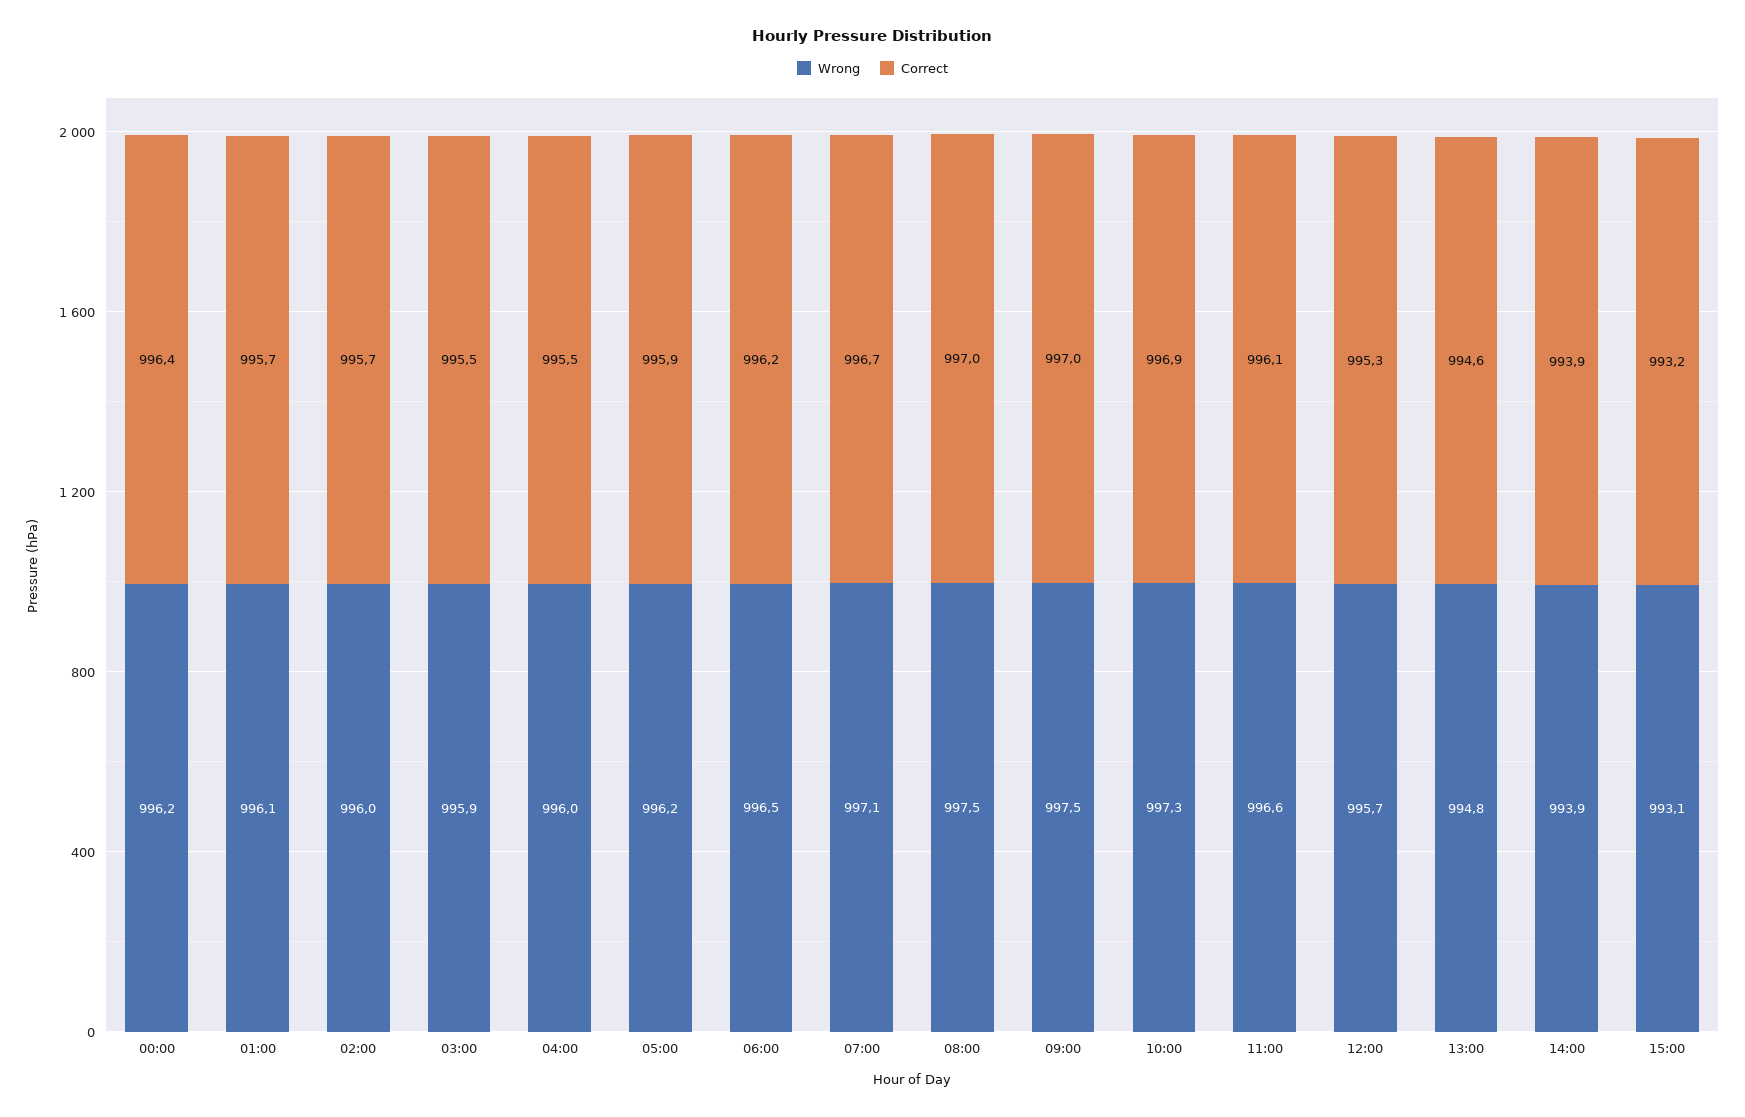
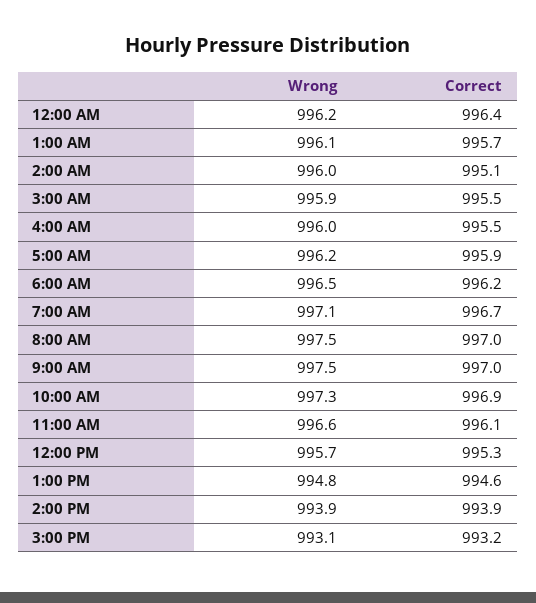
  {
    "Wrong": {
      "00:00": 996.2,
      "01:00": 996.1,
      "02:00": 996,
      "03:00": 995.9,
      "04:00": 996,
      "05:00": 996.2,
      "06:00": 996.5,
      "07:00": 997.1,
      "08:00": 997.5,
      "09:00": 997.5,
      "10:00": 997.3,
      "11:00": 996.6,
      "12:00": 995.7,
      "13:00": 994.8,
      "14:00": 993.9,
      "15:00": 993.1
    },
    "Correct": {
      "00:00": 996.4,
      "01:00": 995.7,
-     "02:00": 995.7,
+     "02:00": 995.1,
      "03:00": 995.5,
      "04:00": 995.5,
      "05:00": 995.9,
      "06:00": 996.2,
      "07:00": 996.7,
      "08:00": 997,
      "09:00": 997,
      "10:00": 996.9,
      "11:00": 996.1,
      "12:00": 995.3,
      "13:00": 994.6,
      "14:00": 993.9,
      "15:00": 993.2
    }
  }

